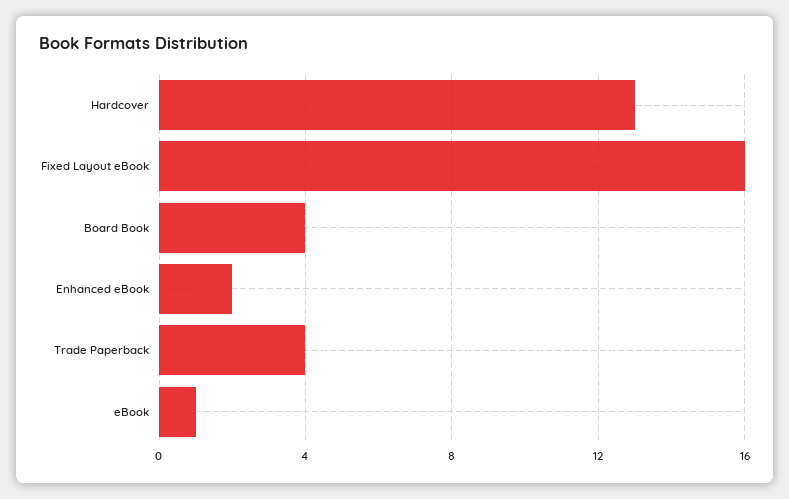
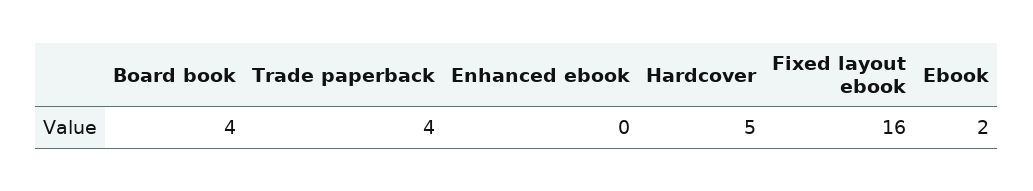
  {
-   "Hardcover": 13,
+   "Hardcover": 5,
    "Fixed Layout eBook": 16,
    "Board Book": 4,
-   "Enhanced eBook": 2,
+   "Enhanced eBook": 0,
    "Trade Paperback": 4,
-   "eBook": 1
+   "eBook": 2
  }

